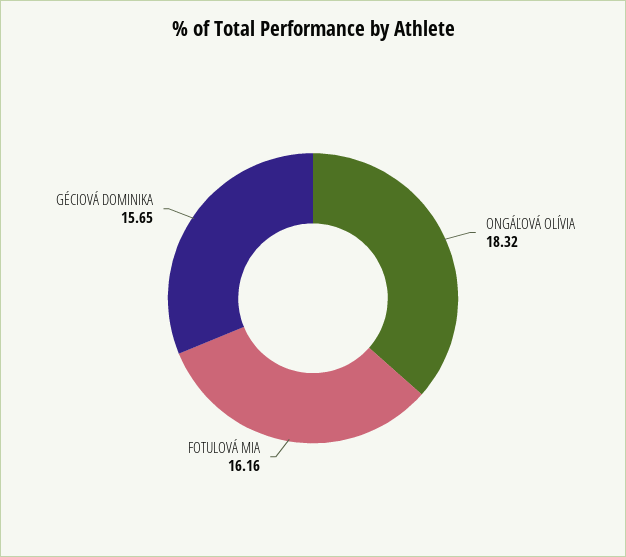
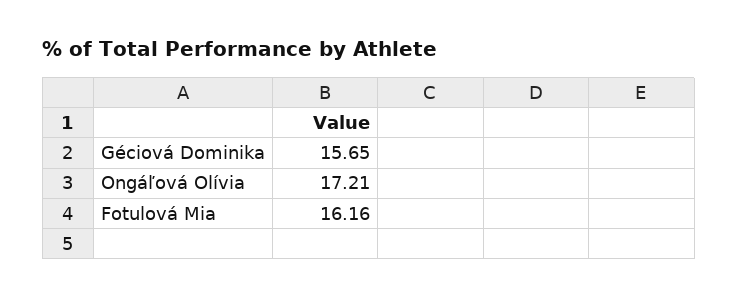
  {
-   "ONGÁĽOVÁ OLÍVIA": 18.32,
+   "ONGÁĽOVÁ OLÍVIA": 17.21,
    "FOTULOVÁ MIA": 16.16,
    "GÉCIOVÁ DOMINIKA": 15.65
  }

